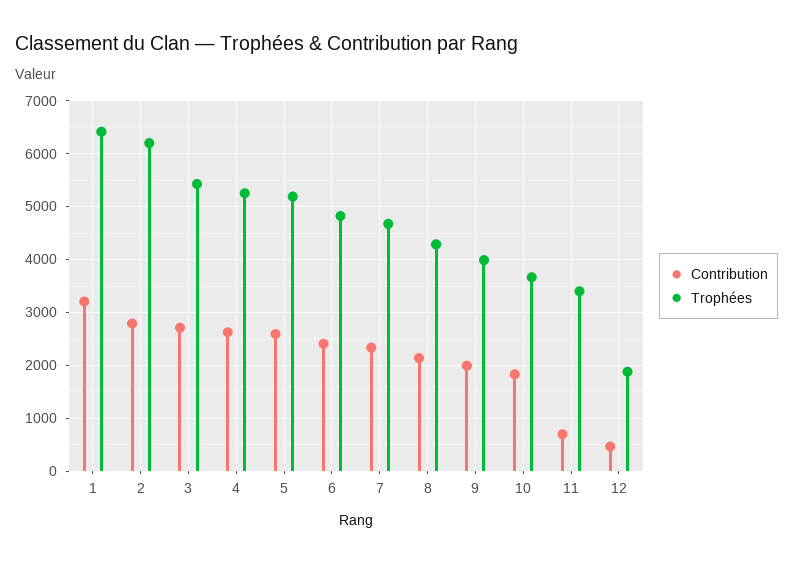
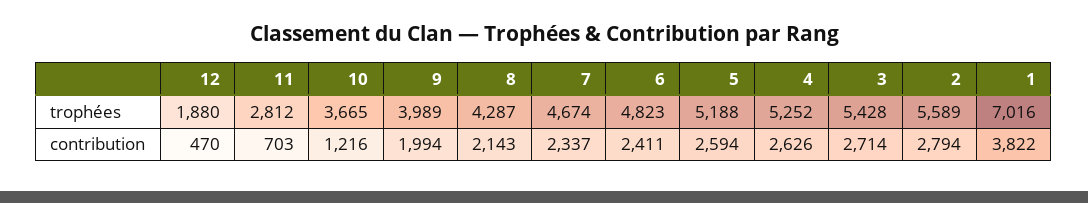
  {
    "Contribution": {
-     "1": 3200,
+     "1": 3822,
      "2": 2794,
      "3": 2714,
      "4": 2626,
      "5": 2594,
      "6": 2411,
      "7": 2337,
      "8": 2143,
      "9": 1994,
-     "10": 1800,
+     "10": 1216,
      "11": 703,
      "12": 470
    },
    "Trophées": {
-     "1": 6400,
+     "1": 7016,
-     "2": 6200,
+     "2": 5589,
      "3": 5428,
      "4": 5252,
      "5": 5188,
      "6": 4823,
      "7": 4674,
      "8": 4287,
      "9": 3989,
      "10": 3665,
-     "11": 3400,
+     "11": 2812,
      "12": 1880
    }
  }

